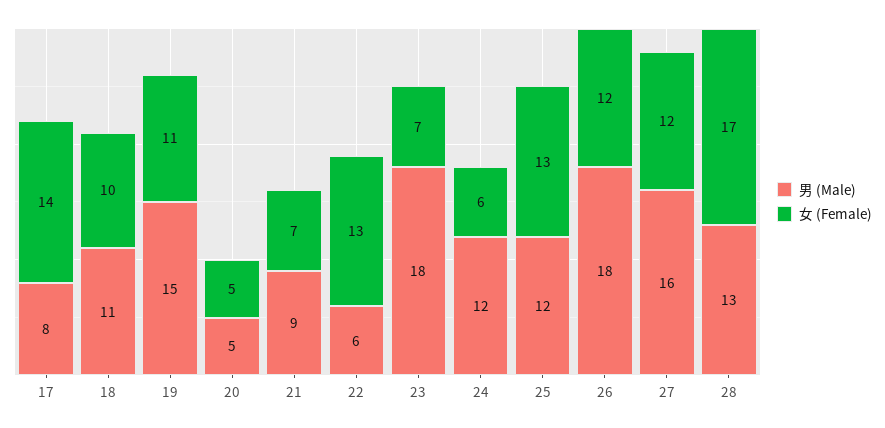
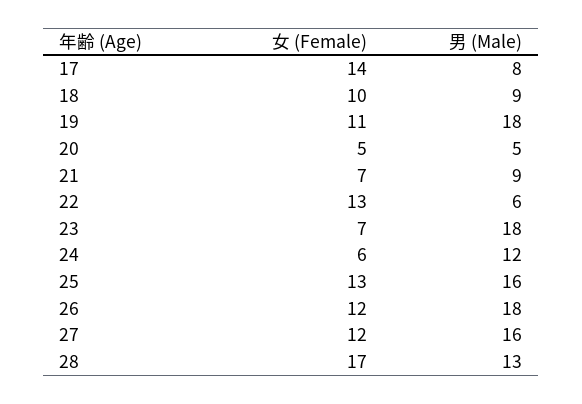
  {
    "男 (Male)": {
      "17": 8,
-     "18": 11,
+     "18": 9,
-     "19": 15,
+     "19": 18,
      "20": 5,
      "21": 9,
      "22": 6,
      "23": 18,
      "24": 12,
-     "25": 12,
+     "25": 16,
      "26": 18,
      "27": 16,
      "28": 13
    },
    "女 (Female)": {
      "17": 14,
      "18": 10,
      "19": 11,
      "20": 5,
      "21": 7,
      "22": 13,
      "23": 7,
      "24": 6,
      "25": 13,
      "26": 12,
      "27": 12,
      "28": 17
    }
  }

